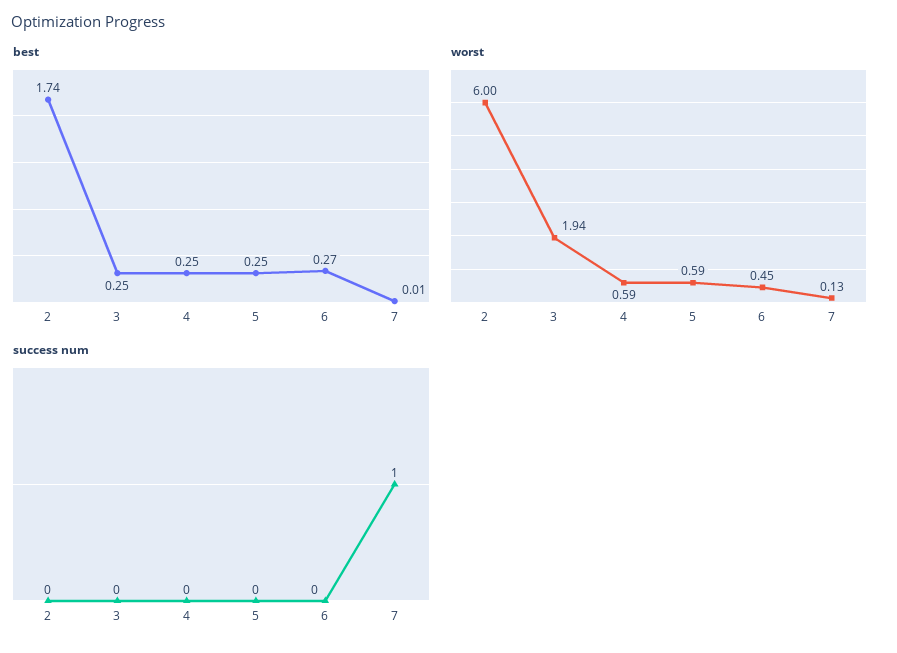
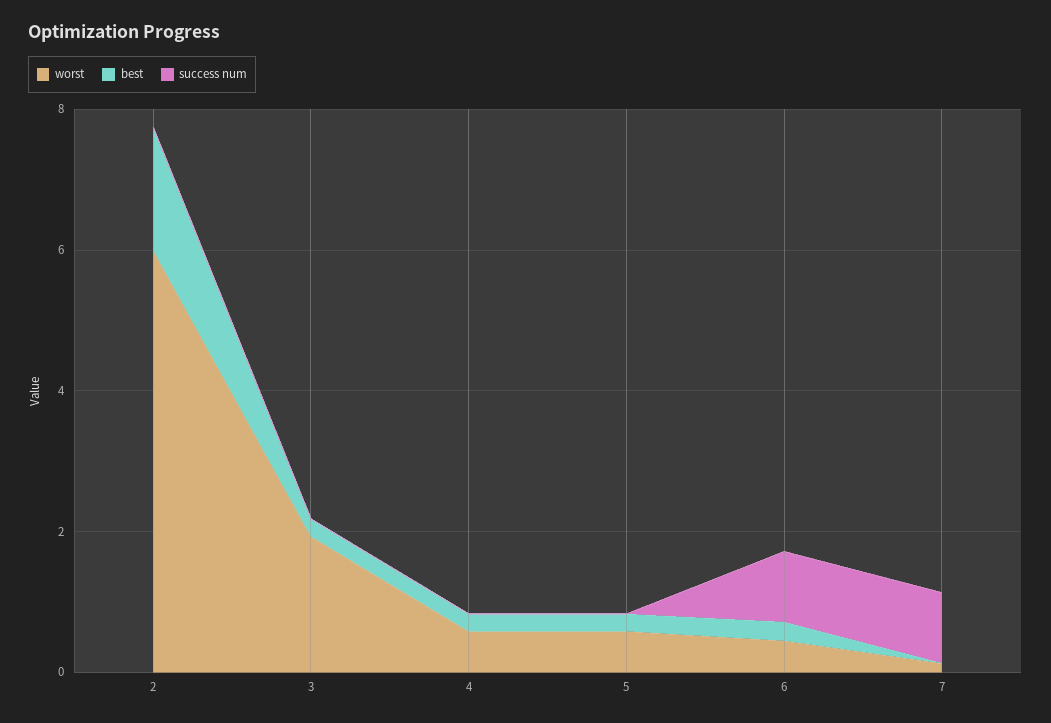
  {
    "best": {
      "2": 1.74,
      "3": 0.25,
      "4": 0.25,
      "5": 0.25,
      "6": 0.27,
      "7": 0.01
    },
    "worst": {
      "2": 6,
      "3": 1.94,
      "4": 0.59,
      "5": 0.59,
      "6": 0.45,
      "7": 0.13
    },
    "success num": {
      "2": 0,
      "3": 0,
      "4": 0,
      "5": 0,
-     "6": 0,
+     "6": 1,
      "7": 1
    }
  }

